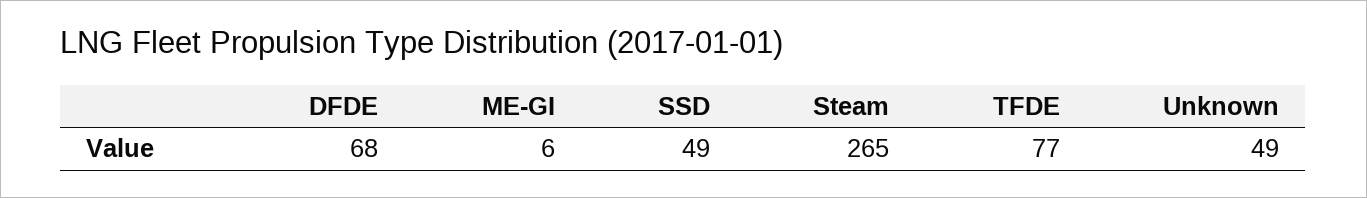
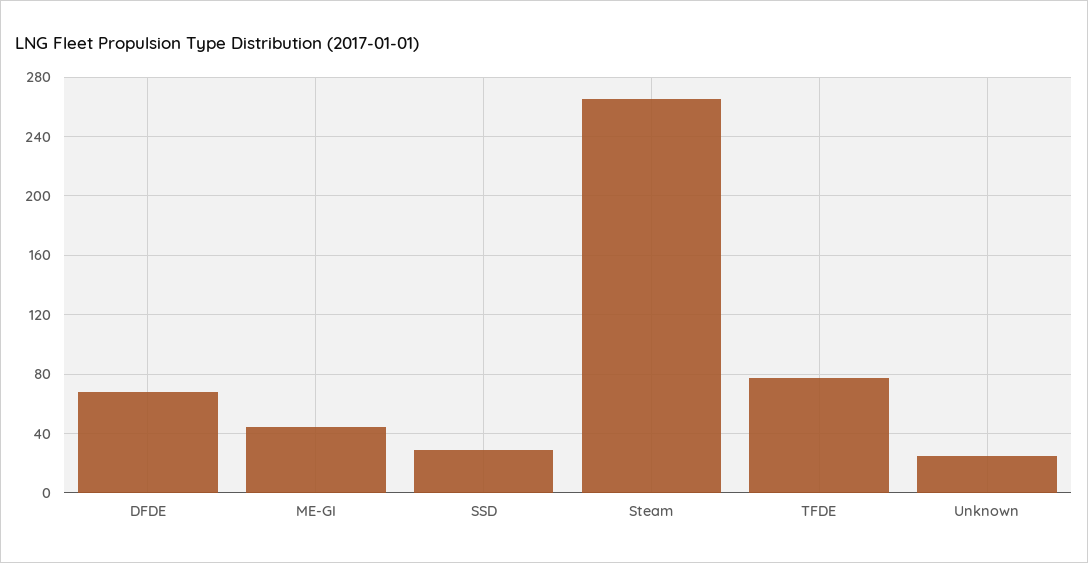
  {
    "DFDE": 68,
-   "ME-GI": 6,
+   "ME-GI": 45,
-   "SSD": 49,
+   "SSD": 30,
    "Steam": 265,
    "TFDE": 77,
-   "Unknown": 49
+   "Unknown": 25
  }

